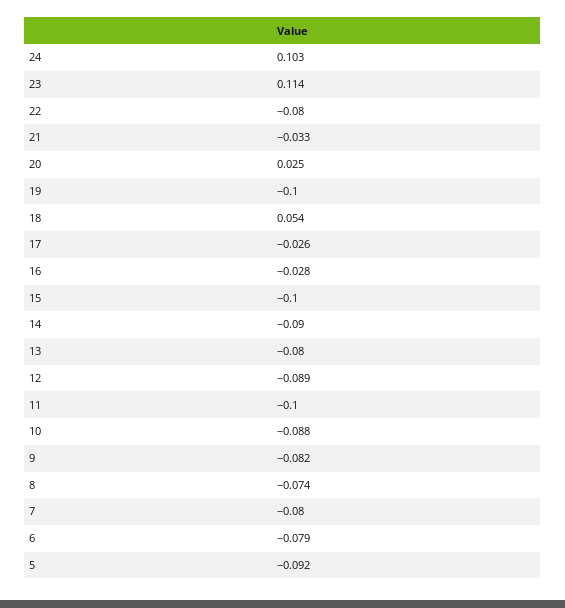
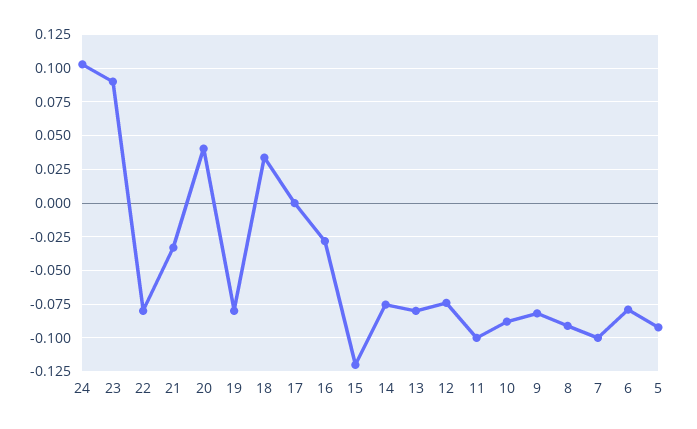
  {
    "24": 0.103,
-   "23": 0.114,
+   "23": 0.09,
    "22": -0.08,
    "21": -0.033,
-   "20": 0.025,
+   "20": 0.04,
-   "19": -0.1,
+   "19": -0.08,
-   "18": 0.054,
+   "18": 0.035,
-   "17": -0.026,
+   "17": 0,
    "16": -0.028,
-   "15": -0.1,
+   "15": -0.12,
-   "14": -0.09,
+   "14": -0.075,
    "13": -0.08,
-   "12": -0.089,
+   "12": -0.075,
    "11": -0.1,
    "10": -0.088,
    "9": -0.082,
-   "8": -0.074,
+   "8": -0.09,
-   "7": -0.08,
+   "7": -0.1,
    "6": -0.079,
    "5": -0.092
  }

